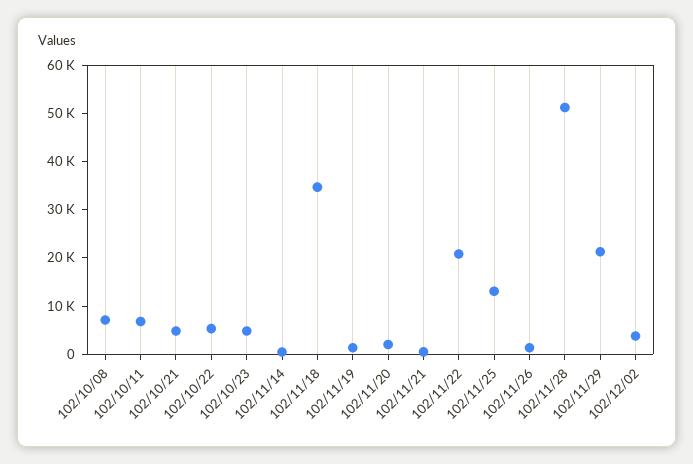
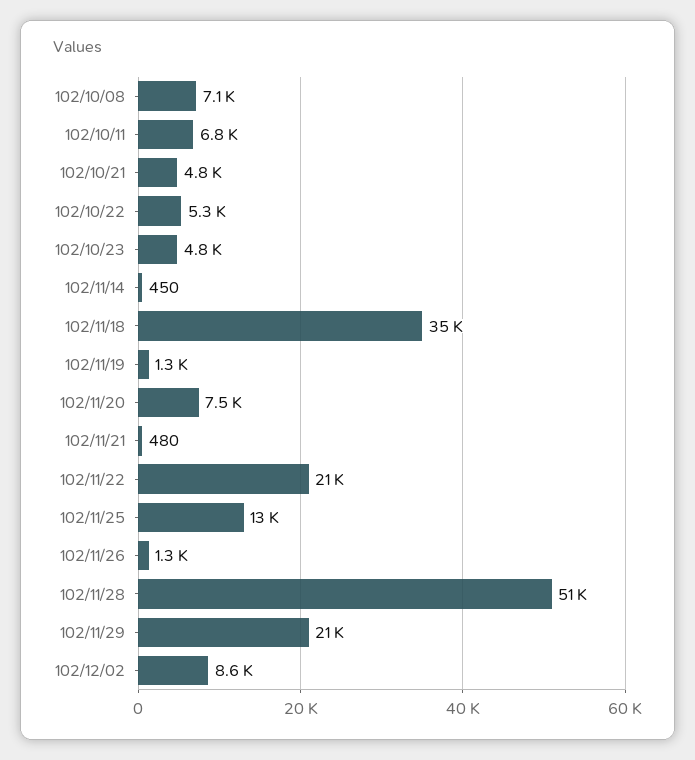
  {
    "102/10/08": 7100,
    "102/10/11": 6800,
    "102/10/21": 4800,
    "102/10/22": 5300,
    "102/10/23": 4800,
    "102/11/14": 450,
    "102/11/18": 35000,
    "102/11/19": 1300,
-   "102/11/20": 2000,
+   "102/11/20": 7500,
    "102/11/21": 480,
    "102/11/22": 21000,
    "102/11/25": 13000,
    "102/11/26": 1300,
    "102/11/28": 51000,
    "102/11/29": 21000,
-   "102/12/02": 4000
+   "102/12/02": 8600
  }

